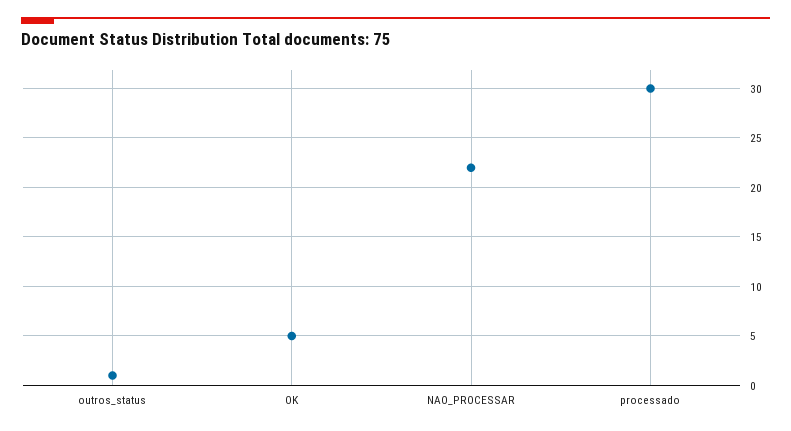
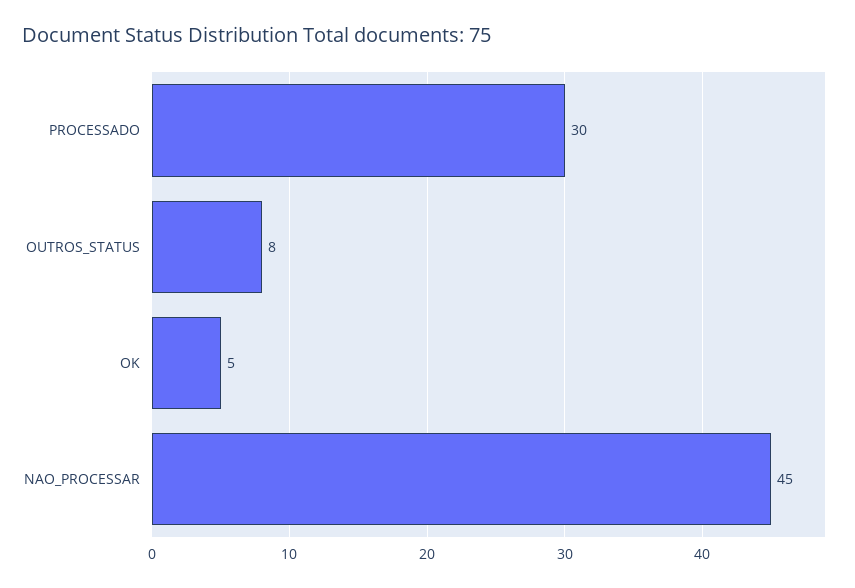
  {
-   "outros_status": 1,
+   "outros_status": 8,
    "OK": 5,
-   "NAO_PROCESSAR": 22,
+   "NAO_PROCESSAR": 45,
    "processado": 30
  }

